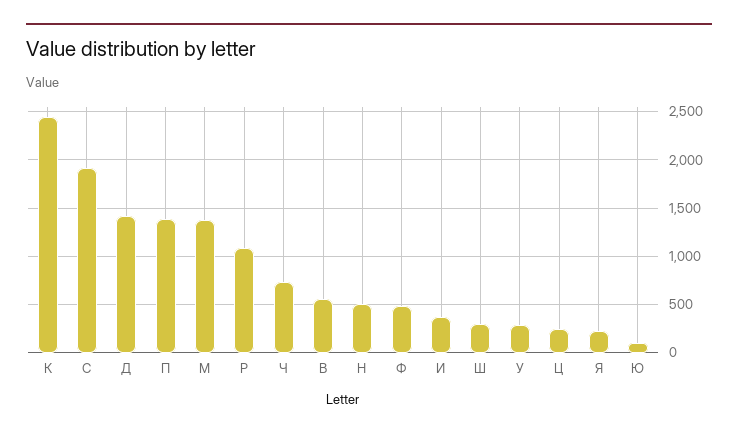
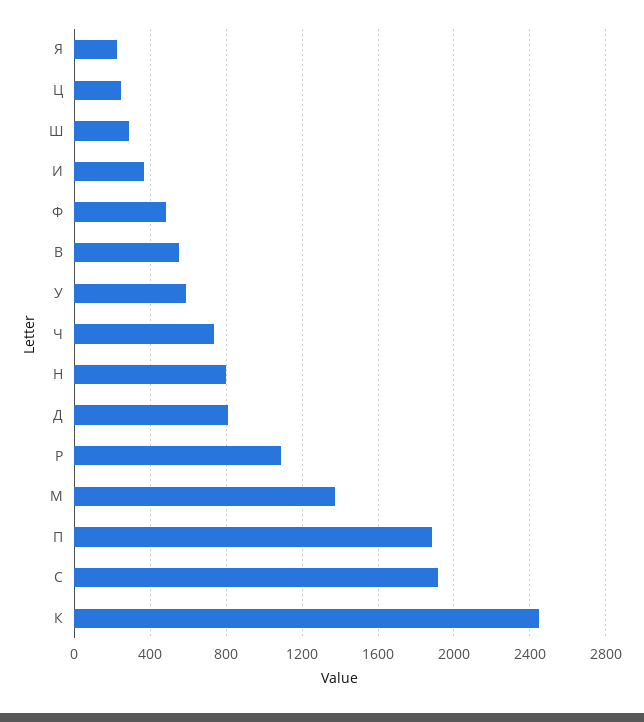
  {
    "К": 2450,
    "С": 1900,
-   "Д": 1400,
+   "Д": 800,
-   "П": 1400,
+   "П": 1900,
    "М": 1350,
    "Р": 1100,
    "Ч": 750,
    "В": 550,
-   "Н": 500,
+   "Н": 800,
    "Ф": 500,
    "И": 350,
    "Ш": 300,
-   "У": 300,
+   "У": 600,
    "Ц": 250,
-   "Я": 250,
+   "Я": 250
-   "Ю": 100
  }

